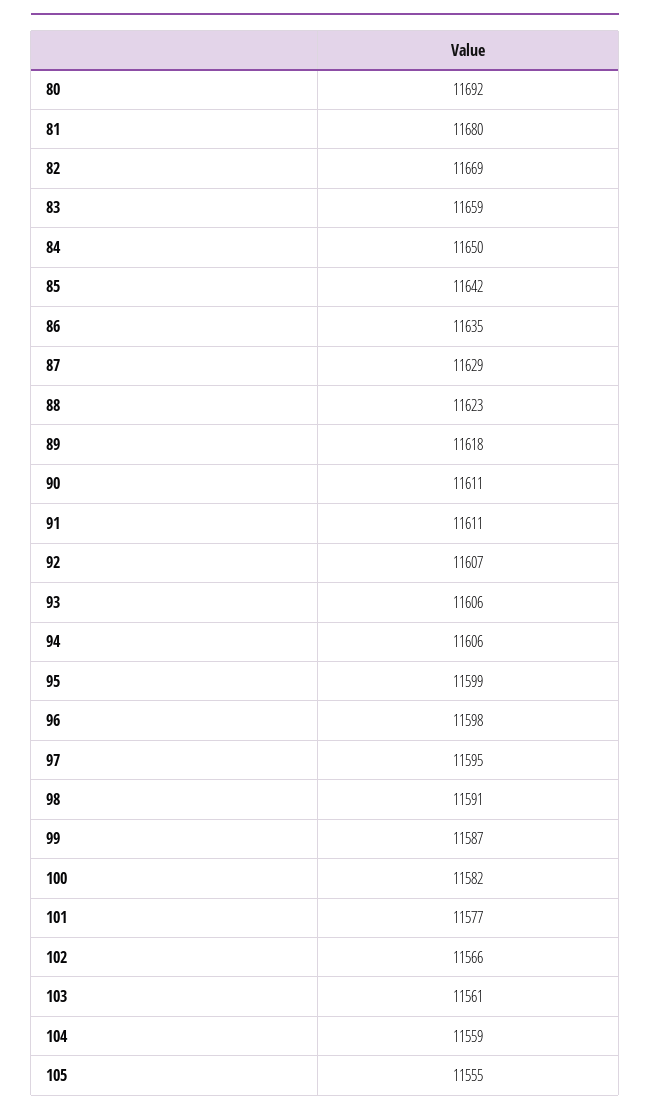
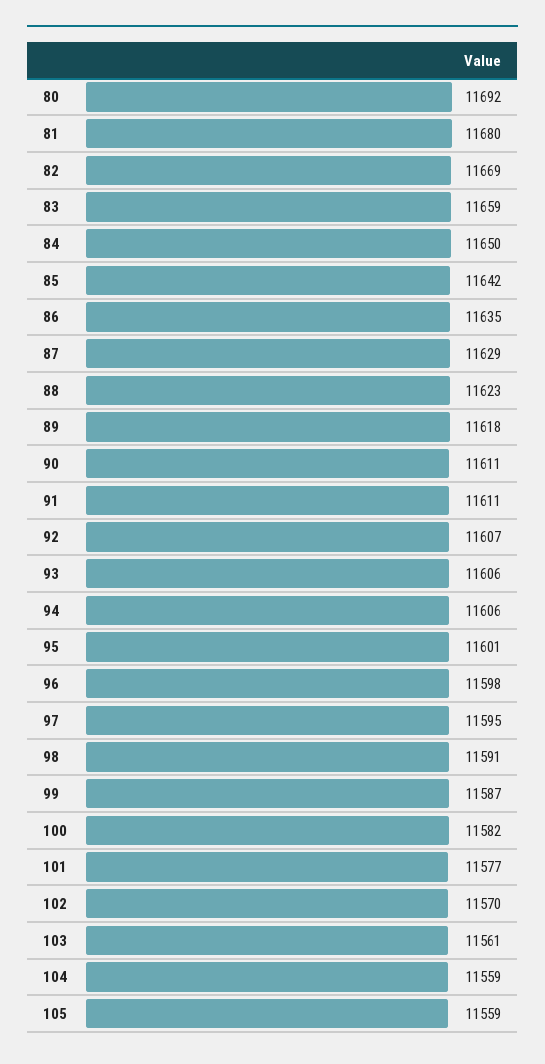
  {
    "80": 11692,
    "81": 11680,
    "82": 11669,
    "83": 11659,
    "84": 11650,
    "85": 11642,
    "86": 11635,
    "87": 11629,
    "88": 11623,
    "89": 11618,
    "90": 11611,
    "91": 11611,
    "92": 11607,
    "93": 11606,
    "94": 11606,
-   "95": 11599,
+   "95": 11601,
    "96": 11598,
    "97": 11595,
    "98": 11591,
    "99": 11587,
    "100": 11582,
    "101": 11577,
-   "102": 11566,
+   "102": 11570,
    "103": 11561,
    "104": 11559,
-   "105": 11555
+   "105": 11559
  }

